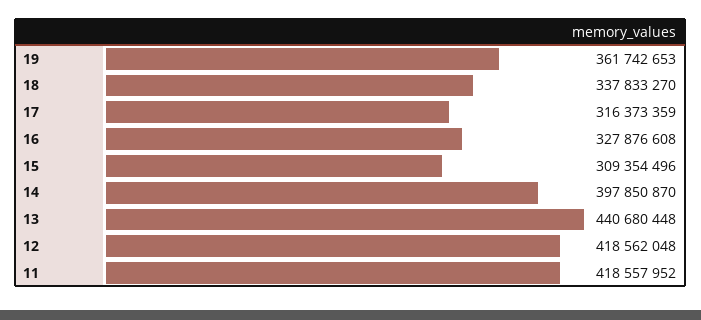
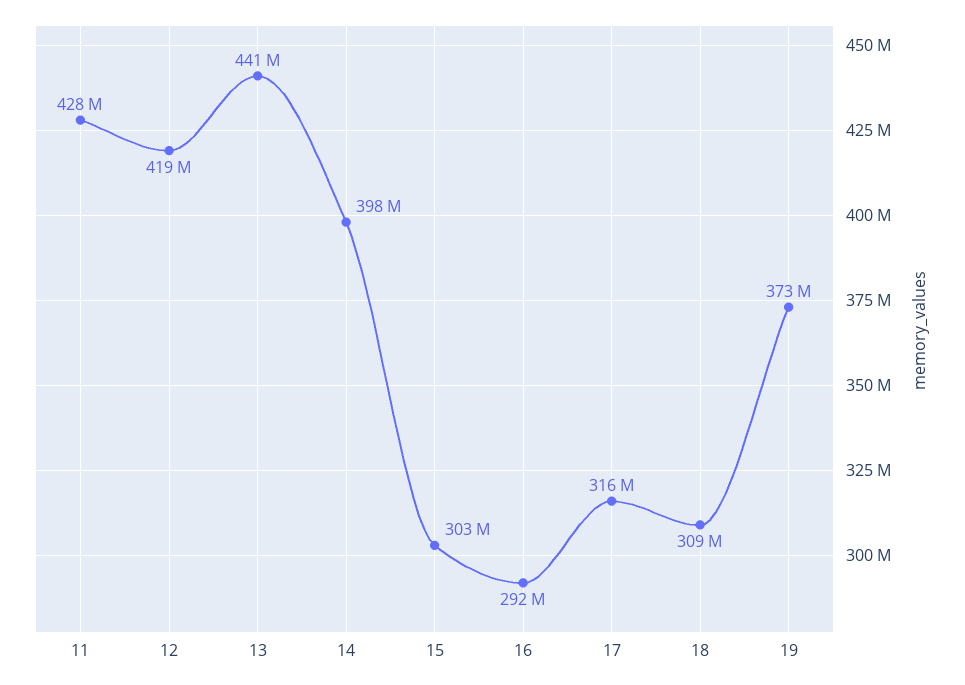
  {
-   "19": 361742653,
+   "19": 373000000,
-   "18": 337833270,
+   "18": 309000000,
    "17": 316373359,
-   "16": 327876608,
+   "16": 292000000,
-   "15": 309354496,
+   "15": 303000000,
    "14": 397850870,
    "13": 440680448,
    "12": 418562048,
-   "11": 418557952
+   "11": 428000000
  }

